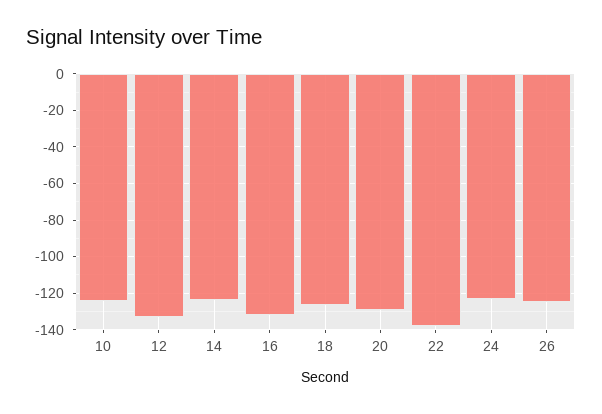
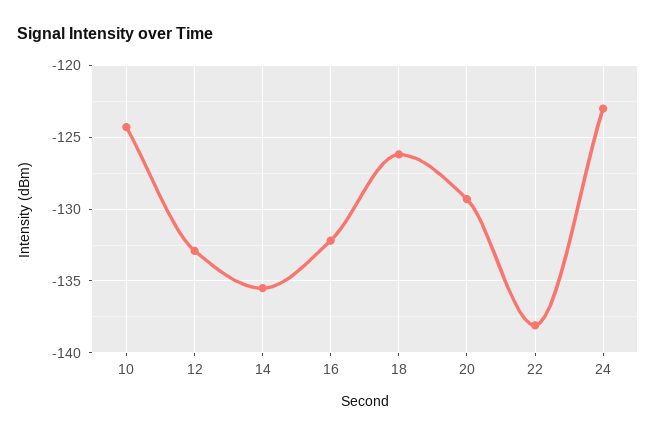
  {
    "10": -124.5,
    "12": -133,
-   "14": -125,
+   "14": -135.5,
    "16": -132,
    "18": -126,
    "20": -129.5,
    "22": -138,
-   "24": -123,
+   "24": -123
-   "26": -125
  }

